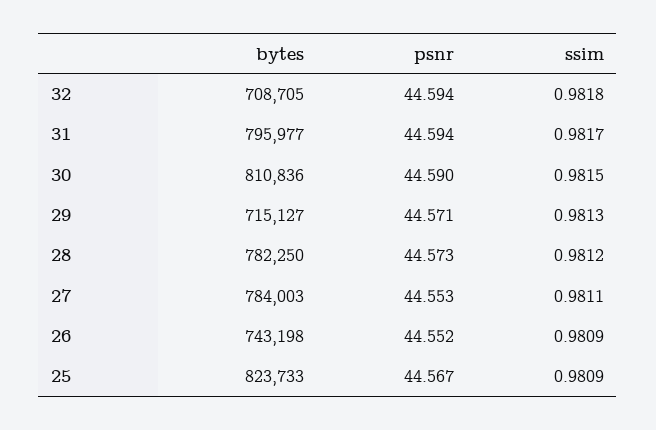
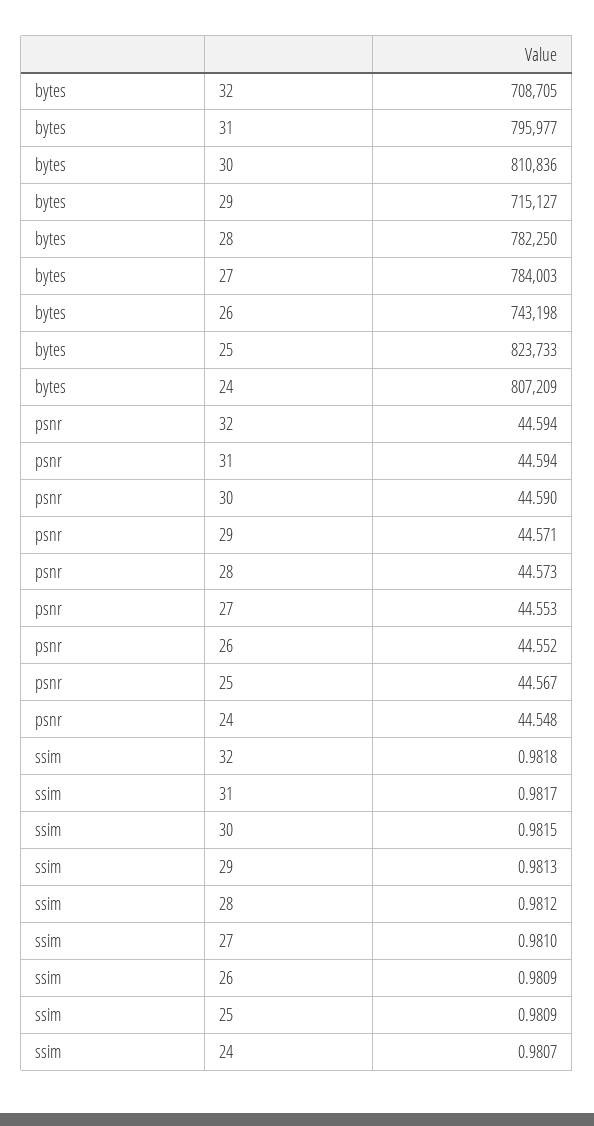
  {
    "bytes": {
      "32": 708705,
      "31": 795977,
      "30": 810836,
      "29": 715127,
      "28": 782250,
      "27": 784003,
      "26": 743198,
-     "25": 823733
+     "25": 823733,
+     "24": 807209
    },
    "psnr": {
      "32": 44.594,
      "31": 44.594,
      "30": 44.59,
      "29": 44.571,
      "28": 44.573,
      "27": 44.553,
      "26": 44.552,
-     "25": 44.567
+     "25": 44.567,
+     "24": 44.548
    },
    "ssim": {
      "32": 0.9818,
      "31": 0.9817,
      "30": 0.9815,
      "29": 0.9813,
      "28": 0.9812,
-     "27": 0.9811,
+     "27": 0.981,
      "26": 0.9809,
-     "25": 0.9809
+     "25": 0.9809,
+     "24": 0.9807
    }
  }

